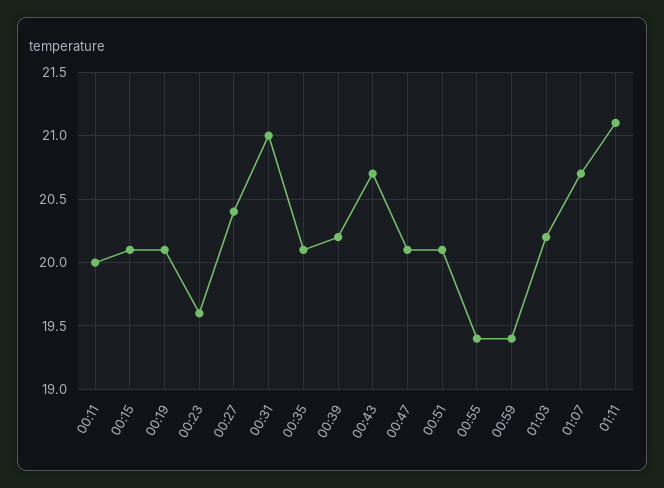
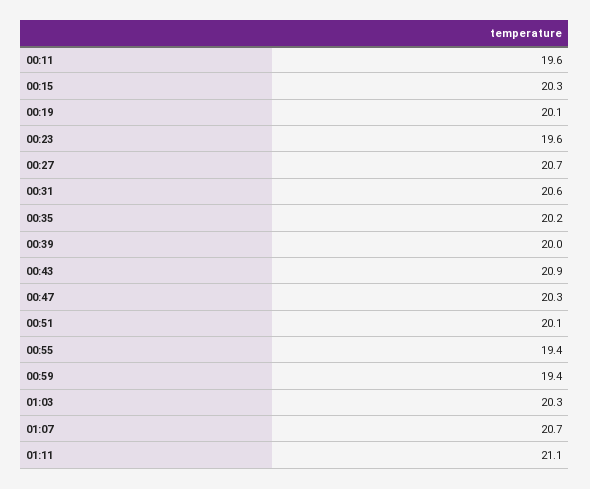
  {
-   "00:11": 20,
+   "00:11": 19.6,
-   "00:15": 20.1,
+   "00:15": 20.3,
    "00:19": 20.1,
    "00:23": 19.6,
-   "00:27": 20.4,
+   "00:27": 20.7,
-   "00:31": 21,
+   "00:31": 20.6,
-   "00:35": 20.1,
+   "00:35": 20.2,
-   "00:39": 20.2,
+   "00:39": 20,
-   "00:43": 20.7,
+   "00:43": 20.9,
-   "00:47": 20.1,
+   "00:47": 20.3,
    "00:51": 20.1,
    "00:55": 19.4,
    "00:59": 19.4,
-   "01:03": 20.2,
+   "01:03": 20.3,
    "01:07": 20.7,
    "01:11": 21.1
  }

